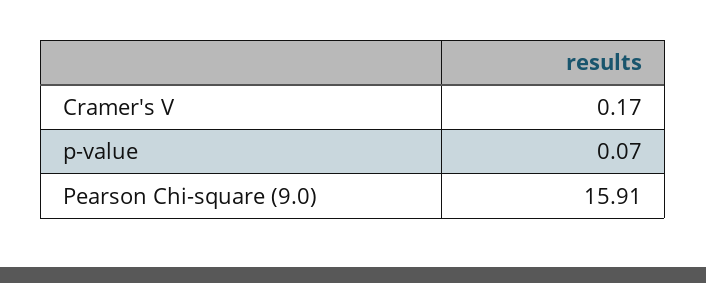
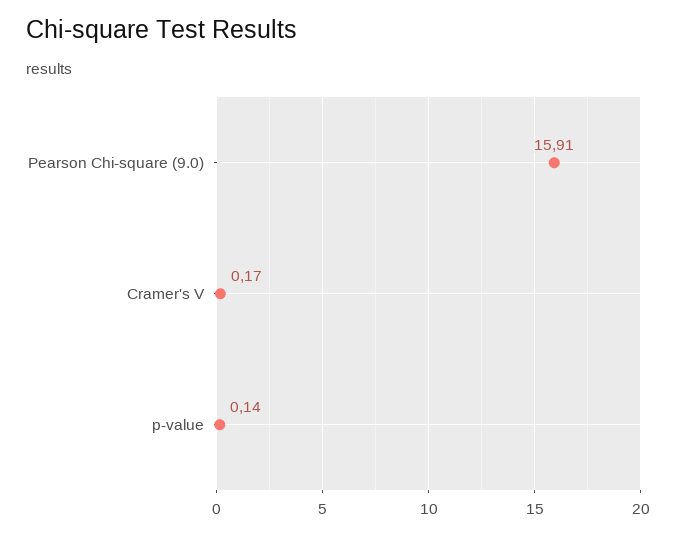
  {
    "Cramer's V": 0.17,
-   "p-value": 0.07,
+   "p-value": 0.14,
    "Pearson Chi-square (9.0)": 15.91
  }

